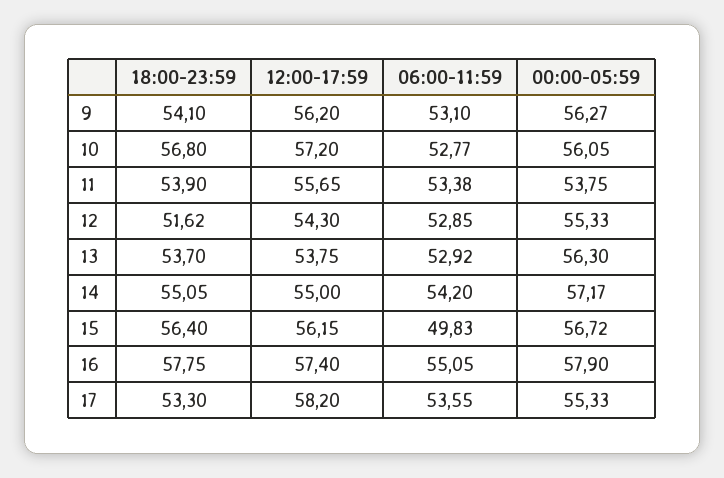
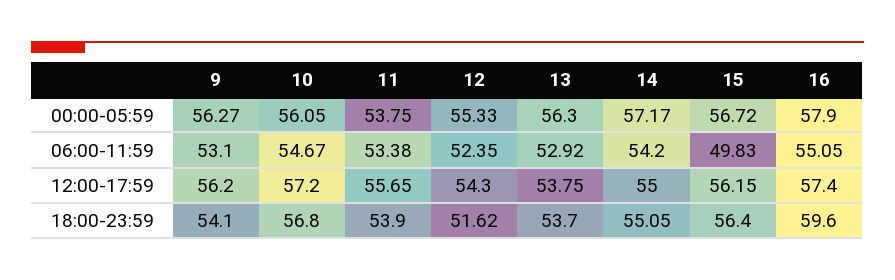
  {
    "18:00-23:59": {
      "9": 54.1,
      "10": 56.8,
      "11": 53.9,
      "12": 51.62,
      "13": 53.7,
      "14": 55.05,
      "15": 56.4,
-     "16": 57.75,
+     "16": 59.6
-     "17": 53.3
    },
    "12:00-17:59": {
      "9": 56.2,
      "10": 57.2,
      "11": 55.65,
      "12": 54.3,
      "13": 53.75,
      "14": 55,
      "15": 56.15,
-     "16": 57.4,
+     "16": 57.4
-     "17": 58.2
    },
    "06:00-11:59": {
      "9": 53.1,
-     "10": 52.77,
+     "10": 54.67,
      "11": 53.38,
-     "12": 52.85,
+     "12": 52.35,
      "13": 52.92,
      "14": 54.2,
      "15": 49.83,
-     "16": 55.05,
+     "16": 55.05
-     "17": 53.55
    },
    "00:00-05:59": {
      "9": 56.27,
      "10": 56.05,
      "11": 53.75,
      "12": 55.33,
      "13": 56.3,
      "14": 57.17,
      "15": 56.72,
-     "16": 57.9,
+     "16": 57.9
-     "17": 55.33
    }
  }

